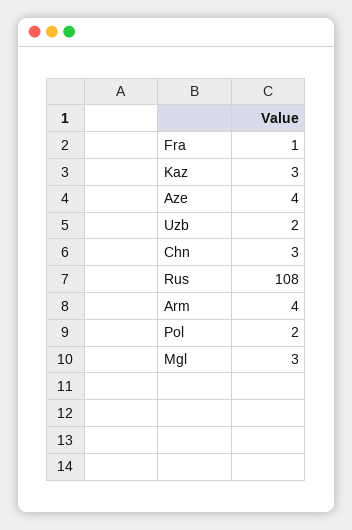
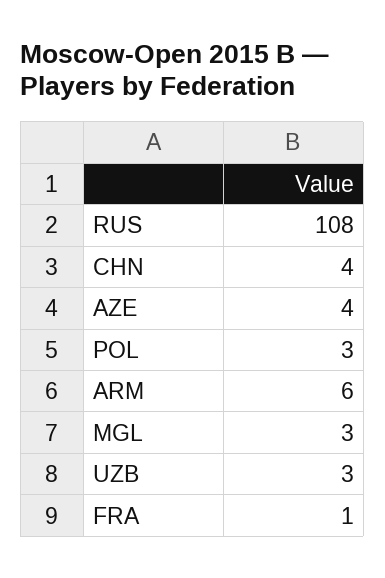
  {
    "Fra": 1,
-   "Kaz": 3,
    "Aze": 4,
-   "Uzb": 2,
+   "Uzb": 3,
-   "Chn": 3,
+   "Chn": 4,
    "Rus": 108,
-   "Arm": 4,
+   "Arm": 6,
-   "Pol": 2,
+   "Pol": 3,
    "Mgl": 3
  }

